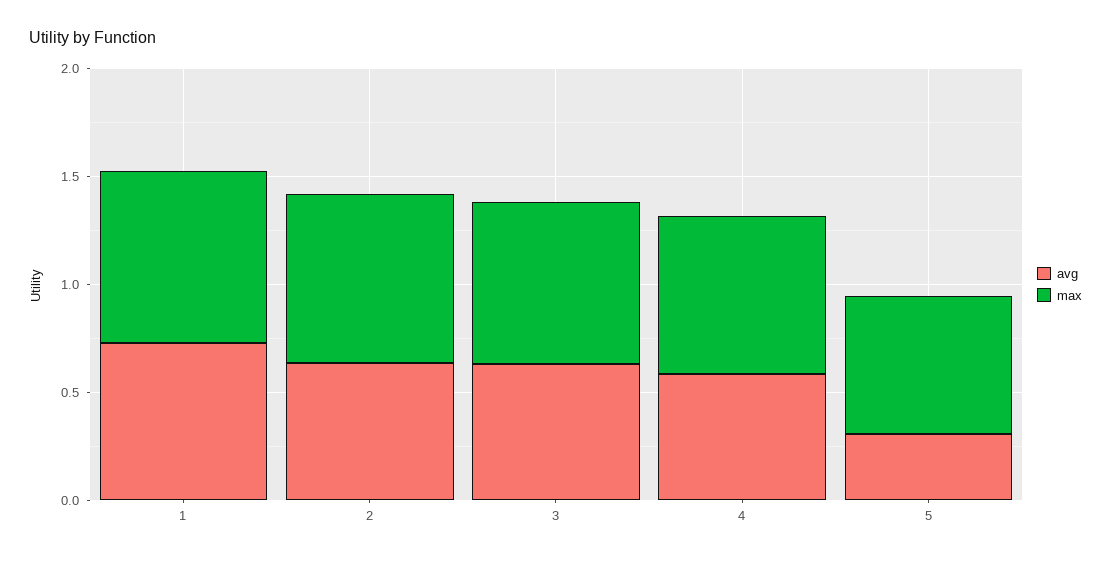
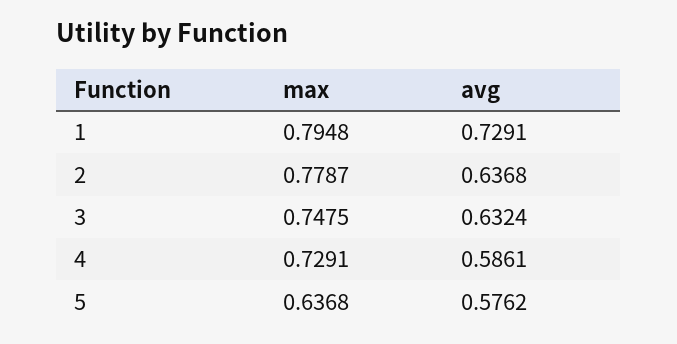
  {
    "avg": {
      "1": 0.7291,
      "2": 0.6368,
      "3": 0.6324,
      "4": 0.5861,
-     "5": 0.3
+     "5": 0.5762
    },
    "max": {
      "1": 0.7948,
      "2": 0.7787,
      "3": 0.7475,
      "4": 0.7291,
      "5": 0.6368
    }
  }

